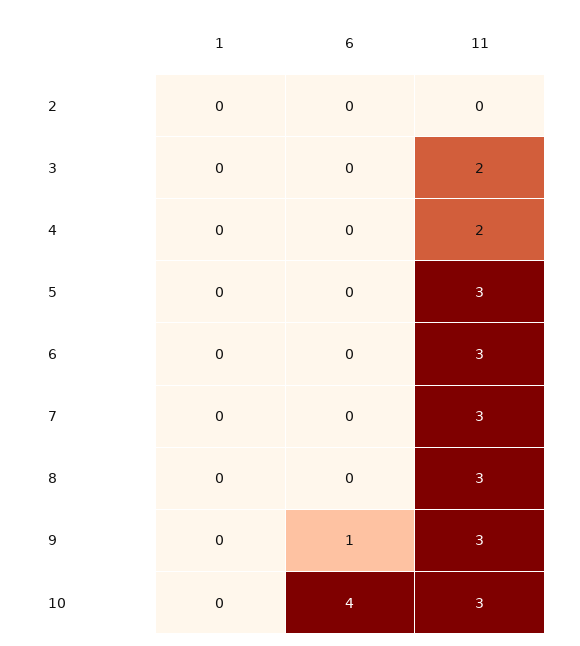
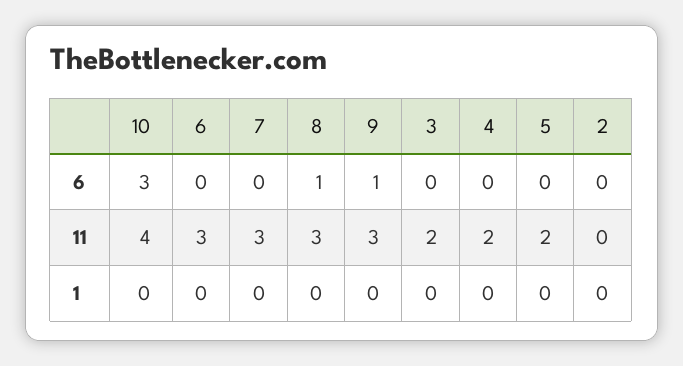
  {
    "1": {
      "2": 0,
      "3": 0,
      "4": 0,
      "5": 0,
      "6": 0,
      "7": 0,
      "8": 0,
      "9": 0,
      "10": 0
    },
    "6": {
      "2": 0,
      "3": 0,
      "4": 0,
      "5": 0,
      "6": 0,
      "7": 0,
-     "8": 0,
+     "8": 1,
      "9": 1,
-     "10": 4
+     "10": 3
    },
    "11": {
      "2": 0,
      "3": 2,
      "4": 2,
-     "5": 3,
+     "5": 2,
      "6": 3,
      "7": 3,
      "8": 3,
      "9": 3,
-     "10": 3
+     "10": 4
    }
  }

